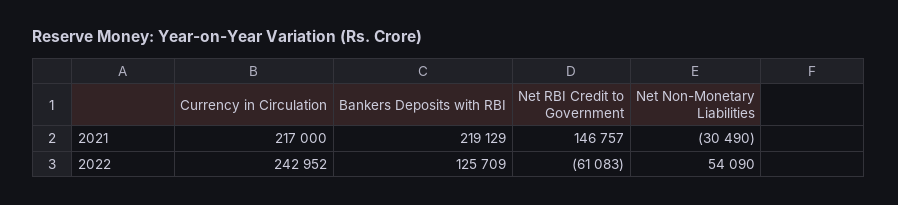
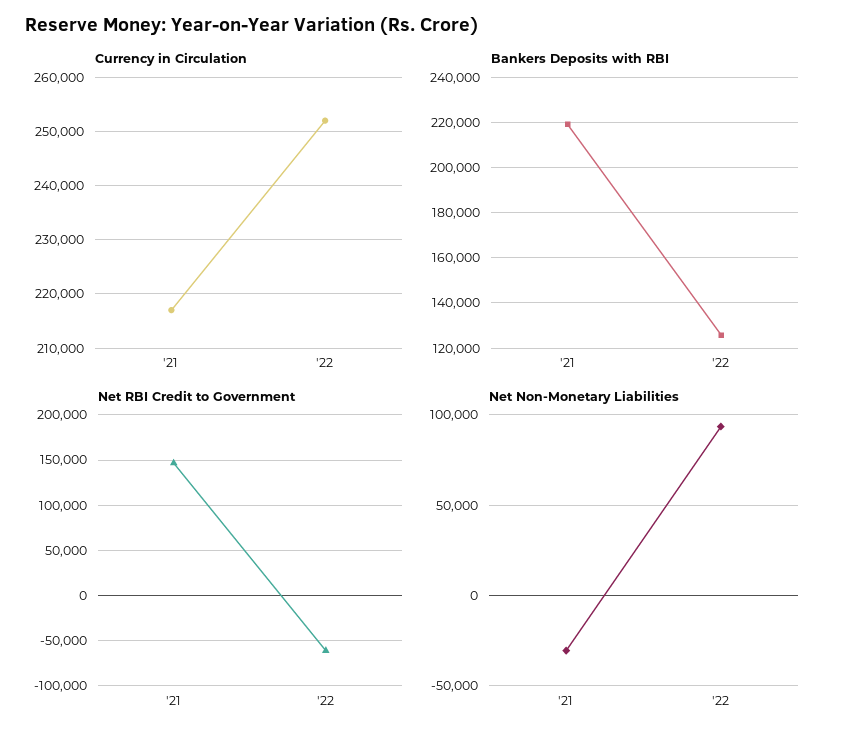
  {
    "Currency in Circulation": {
      "2021": 217000,
-     "2022": 242952
+     "2022": 252000
    },
    "Bankers Deposits with RBI": {
      "2021": 219129,
      "2022": 125709
    },
    "Net RBI Credit to Government": {
      "2021": 146757,
      "2022": -61083
    },
    "Net Non-Monetary Liabilities": {
      "2021": -30490,
-     "2022": 54090
+     "2022": 95000
    }
  }

